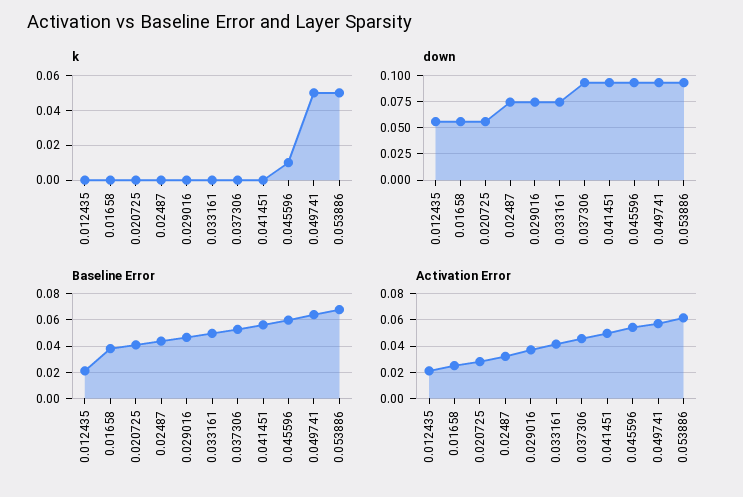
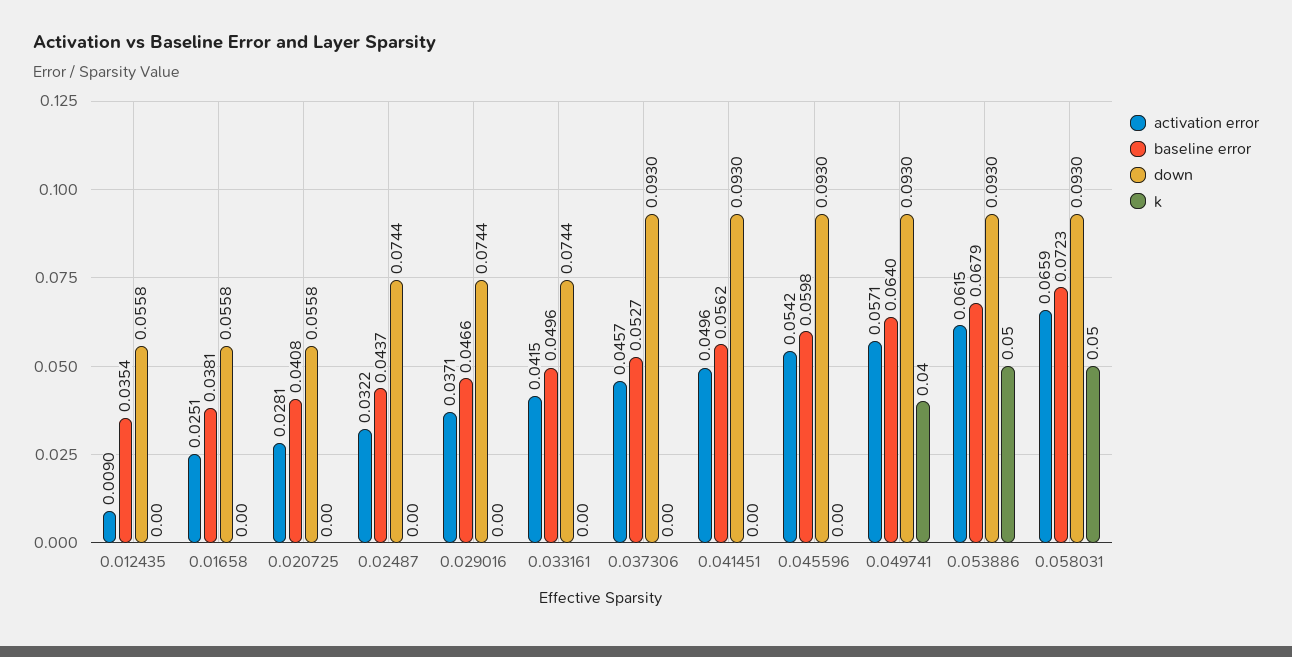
  {
    "k": {
      "0.012435": 0,
      "0.01658": 0,
      "0.020725": 0,
      "0.02487": 0,
      "0.029016": 0,
      "0.033161": 0,
      "0.037306": 0,
      "0.041451": 0,
-     "0.045596": 0.01,
+     "0.045596": 0,
-     "0.049741": 0.05,
+     "0.049741": 0.04,
-     "0.053886": 0.05
+     "0.053886": 0.05,
+     "0.058031": 0.05
    },
    "down": {
      "0.012435": 0.0558,
      "0.01658": 0.0558,
      "0.020725": 0.0558,
      "0.02487": 0.0744,
      "0.029016": 0.0744,
      "0.033161": 0.0744,
      "0.037306": 0.093,
      "0.041451": 0.093,
      "0.045596": 0.093,
      "0.049741": 0.093,
-     "0.053886": 0.093
+     "0.053886": 0.093,
+     "0.058031": 0.093
    },
    "Baseline Error": {
-     "0.012435": 0.02,
+     "0.012435": 0.0354,
      "0.01658": 0.0381,
      "0.020725": 0.0408,
      "0.02487": 0.0437,
      "0.029016": 0.0466,
      "0.033161": 0.0496,
      "0.037306": 0.0527,
      "0.041451": 0.0562,
      "0.045596": 0.0598,
      "0.049741": 0.064,
-     "0.053886": 0.0679
+     "0.053886": 0.0679,
+     "0.058031": 0.0723
    },
    "Activation Error": {
-     "0.012435": 0.02,
+     "0.012435": 0.009,
      "0.01658": 0.0251,
      "0.020725": 0.0281,
      "0.02487": 0.0322,
      "0.029016": 0.0371,
      "0.033161": 0.0415,
      "0.037306": 0.0457,
      "0.041451": 0.0496,
      "0.045596": 0.0542,
      "0.049741": 0.0571,
-     "0.053886": 0.0615
+     "0.053886": 0.0615,
+     "0.058031": 0.0659
    }
  }

